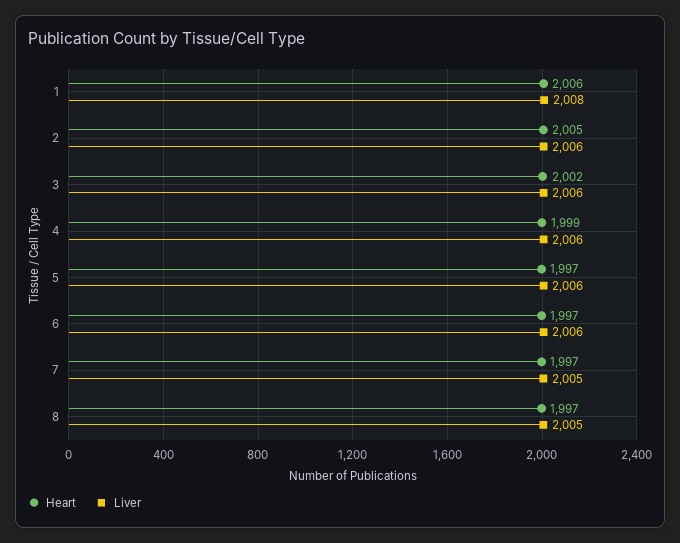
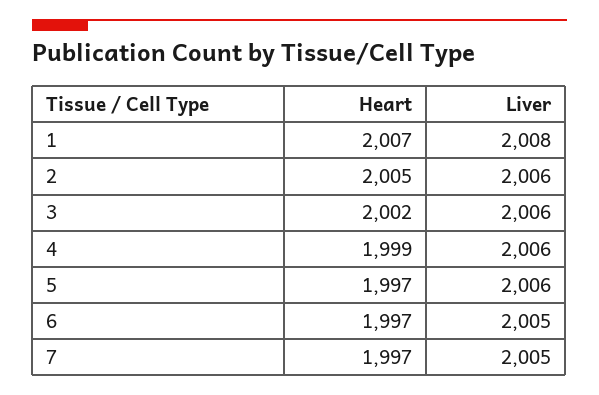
  {
    "Heart": {
-     "1": 2006,
+     "1": 2007,
      "2": 2005,
      "3": 2002,
      "4": 1999,
      "5": 1997,
      "6": 1997,
-     "7": 1997,
+     "7": 1997
-     "8": 1997
    },
    "Liver": {
      "1": 2008,
      "2": 2006,
      "3": 2006,
      "4": 2006,
      "5": 2006,
-     "6": 2006,
+     "6": 2005,
-     "7": 2005,
+     "7": 2005
-     "8": 2005
    }
  }

